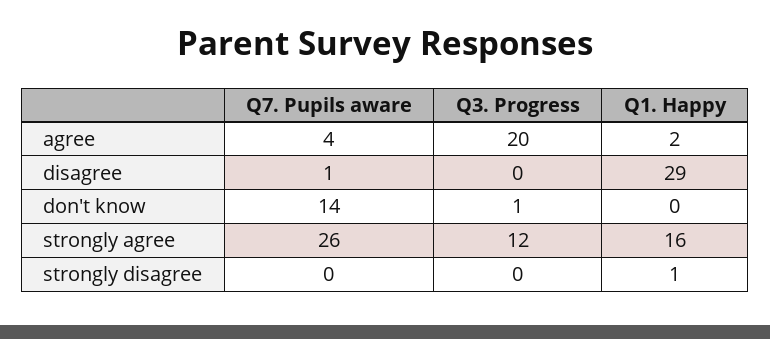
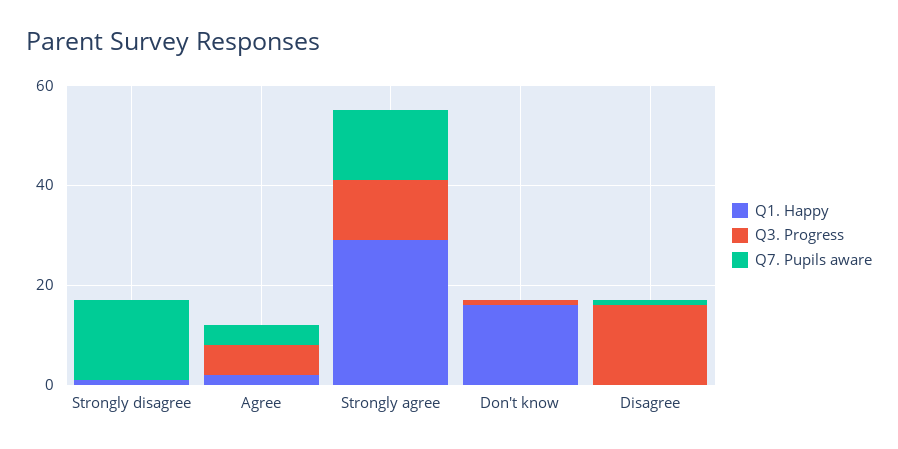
  {
    "Q7. Pupils aware": {
      "agree": 4,
      "disagree": 1,
-     "don't know": 14,
+     "don't know": 0,
-     "strongly agree": 26,
+     "strongly agree": 15,
-     "strongly disagree": 0
+     "strongly disagree": 15
    },
    "Q3. Progress": {
-     "agree": 20,
+     "agree": 5,
-     "disagree": 0,
+     "disagree": 15,
      "don't know": 1,
      "strongly agree": 12,
      "strongly disagree": 0
    },
    "Q1. Happy": {
      "agree": 2,
-     "disagree": 29,
+     "disagree": 0,
-     "don't know": 0,
+     "don't know": 15,
-     "strongly agree": 16,
+     "strongly agree": 30,
      "strongly disagree": 1
    }
  }

